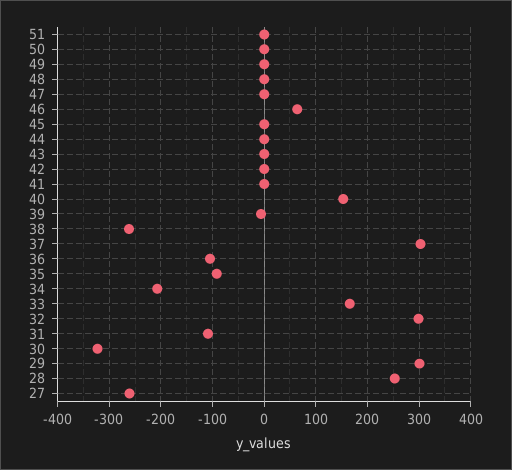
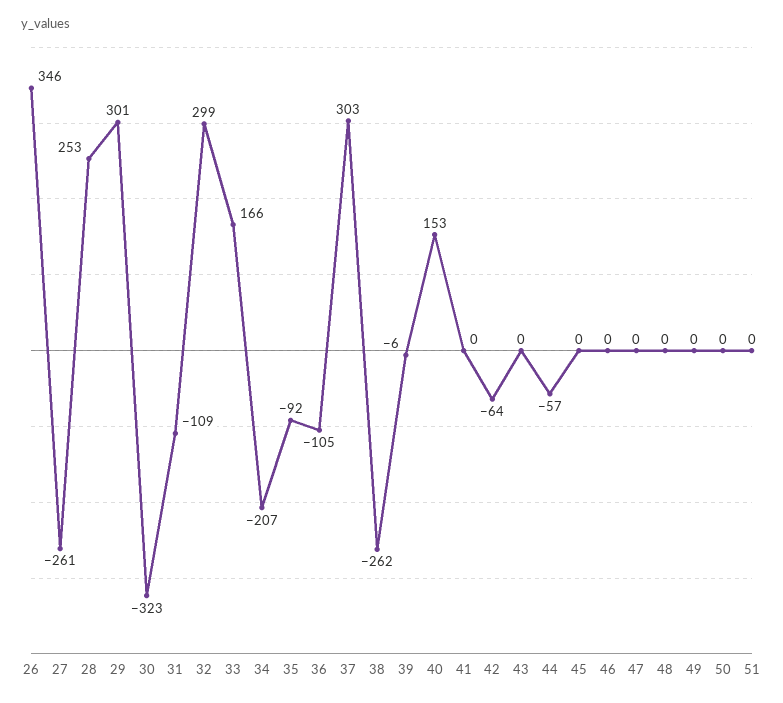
  {
    "51": 0,
    "50": 0,
    "49": 0,
    "48": 0,
    "47": 0,
-   "46": 60,
+   "46": 0,
    "45": 0,
-   "44": 0,
+   "44": -57,
    "43": 0,
-   "42": 0,
+   "42": -64,
    "41": 0,
    "40": 153,
    "39": -6,
    "38": -262,
    "37": 303,
    "36": -105,
    "35": -92,
    "34": -207,
    "33": 166,
    "32": 299,
    "31": -109,
    "30": -323,
    "29": 301,
    "28": 253,
-   "27": -261
+   "27": -261,
+   "26": 346
  }

